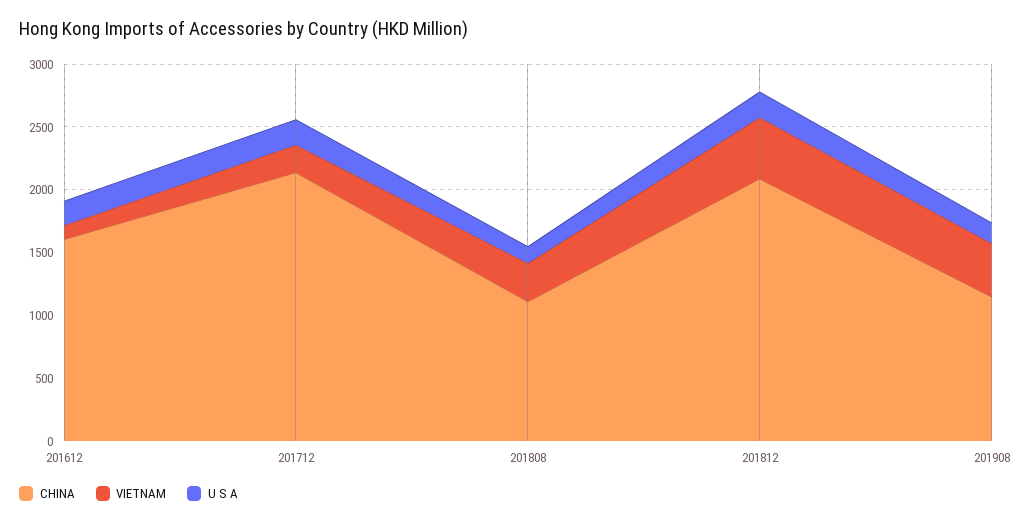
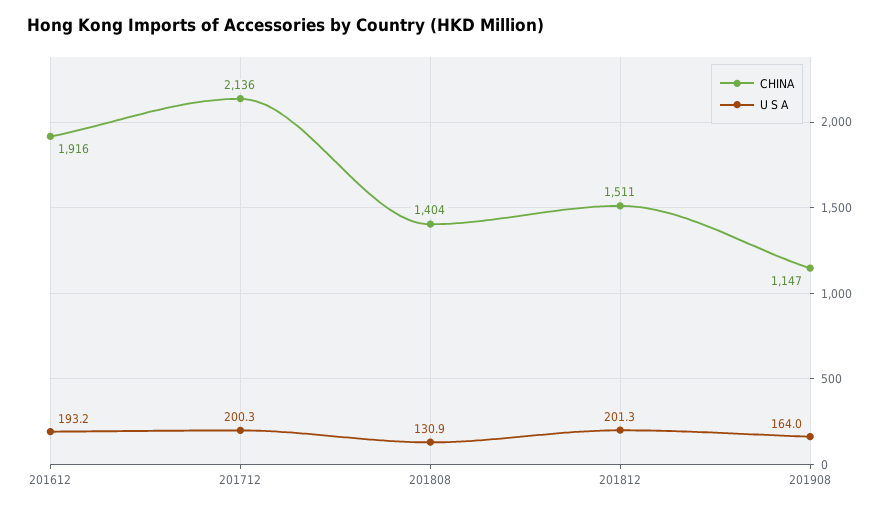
  {
    "CHINA": {
-     "201612": 1600,
+     "201612": 1916,
      "201712": 2136,
-     "201808": 1100,
+     "201808": 1404,
-     "201812": 2100,
+     "201812": 1511,
      "201908": 1147
    },
-   "VIETNAM": {
-     "201612": 100,
-     "201712": 200,
-     "201808": 300,
-     "201812": 500,
-     "201908": 400
-   },
    "U S A": {
      "201612": 193.2,
      "201712": 200.3,
      "201808": 130.9,
      "201812": 201.3,
      "201908": 164
    }
  }

